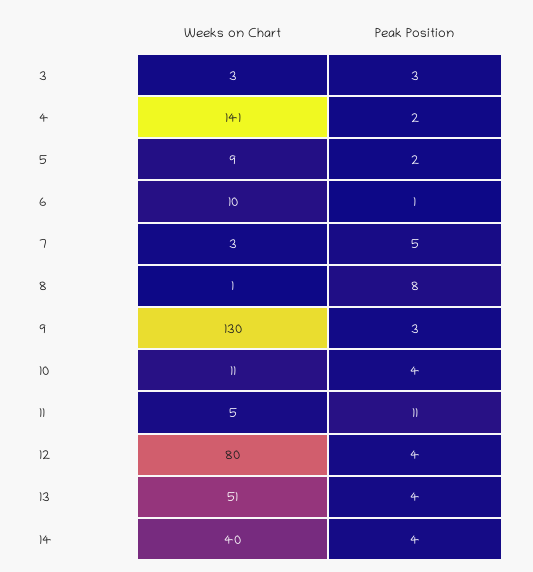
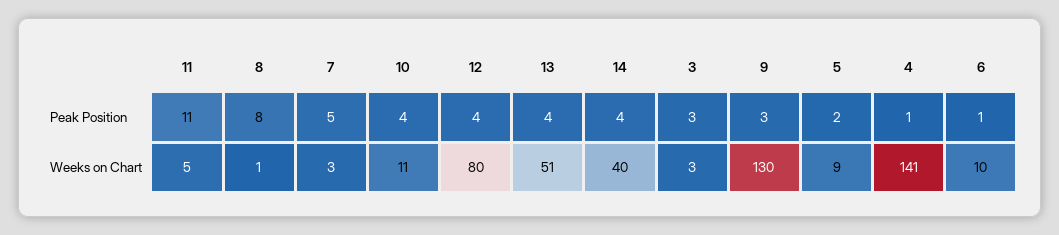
  {
    "Weeks on Chart": {
      "3": 3,
      "4": 141,
      "5": 9,
      "6": 10,
      "7": 3,
      "8": 1,
      "9": 130,
      "10": 11,
      "11": 5,
      "12": 80,
      "13": 51,
      "14": 40
    },
    "Peak Position": {
      "3": 3,
-     "4": 2,
+     "4": 1,
      "5": 2,
      "6": 1,
      "7": 5,
      "8": 8,
      "9": 3,
      "10": 4,
      "11": 11,
      "12": 4,
      "13": 4,
      "14": 4
    }
  }

